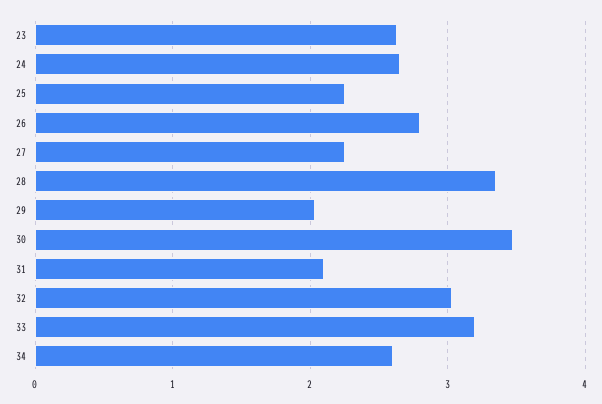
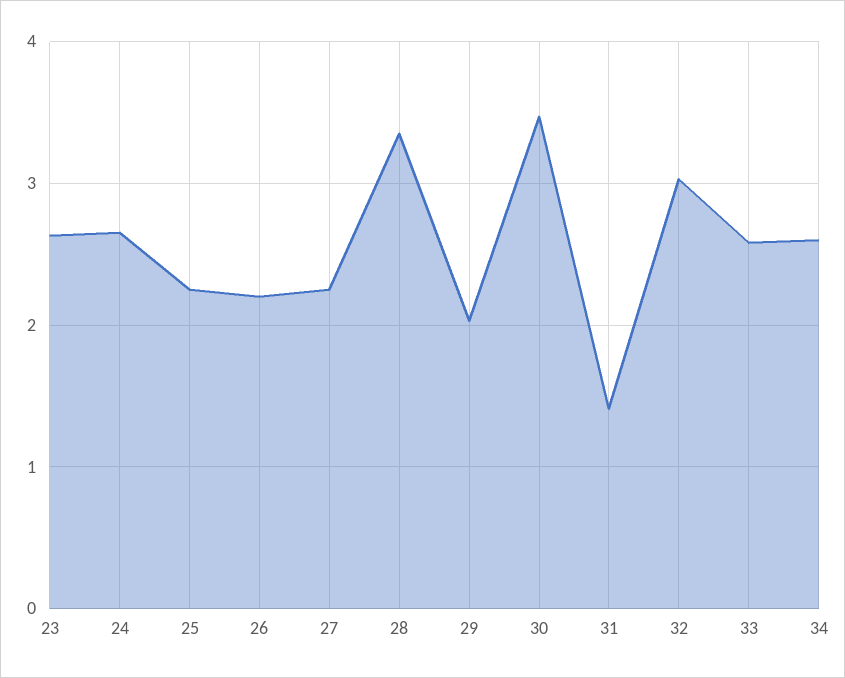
  {
    "23": 2.6,
    "24": 2.7,
    "25": 2.3,
-   "26": 2.8,
+   "26": 2.2,
    "27": 2.3,
    "28": 3.4,
    "29": 2,
    "30": 3.5,
-   "31": 2.1,
+   "31": 1.4,
    "32": 3,
-   "33": 3.2,
+   "33": 2.6,
    "34": 2.6
  }

